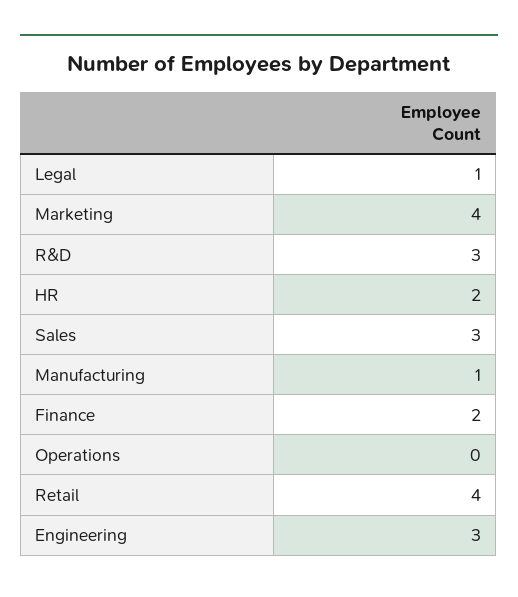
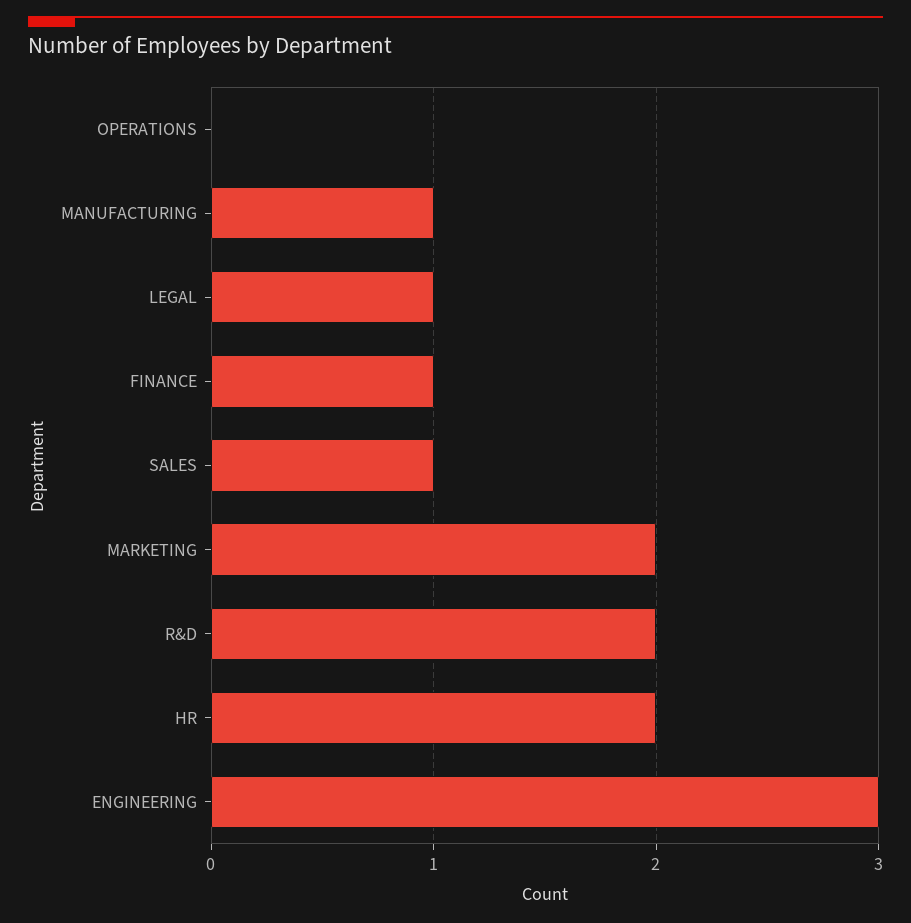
  {
    "Legal": 1,
-   "Marketing": 4,
+   "Marketing": 2,
-   "R&D": 3,
+   "R&D": 2,
    "HR": 2,
-   "Sales": 3,
+   "Sales": 1,
    "Manufacturing": 1,
-   "Finance": 2,
+   "Finance": 1,
    "Operations": 0,
-   "Retail": 4,
    "Engineering": 3
  }

